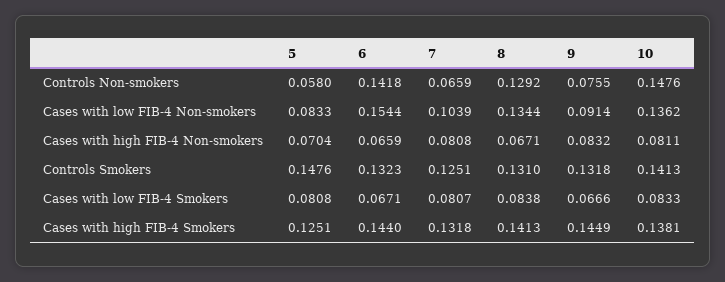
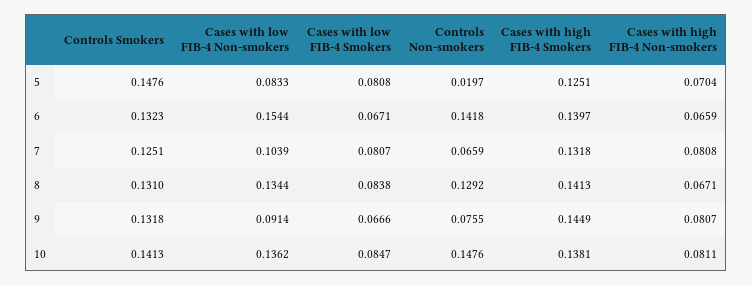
  {
    "5": {
-     "Controls Non-smokers": 0.058,
+     "Controls Non-smokers": 0.0197,
      "Cases with low FIB-4 Non-smokers": 0.0833,
      "Cases with high FIB-4 Non-smokers": 0.0704,
      "Controls Smokers": 0.1476,
      "Cases with low FIB-4 Smokers": 0.0808,
      "Cases with high FIB-4 Smokers": 0.1251
    },
    "6": {
      "Controls Non-smokers": 0.1418,
      "Cases with low FIB-4 Non-smokers": 0.1544,
      "Cases with high FIB-4 Non-smokers": 0.0659,
      "Controls Smokers": 0.1323,
      "Cases with low FIB-4 Smokers": 0.0671,
-     "Cases with high FIB-4 Smokers": 0.144
+     "Cases with high FIB-4 Smokers": 0.1397
    },
    "7": {
      "Controls Non-smokers": 0.0659,
      "Cases with low FIB-4 Non-smokers": 0.1039,
      "Cases with high FIB-4 Non-smokers": 0.0808,
      "Controls Smokers": 0.1251,
      "Cases with low FIB-4 Smokers": 0.0807,
      "Cases with high FIB-4 Smokers": 0.1318
    },
    "8": {
      "Controls Non-smokers": 0.1292,
      "Cases with low FIB-4 Non-smokers": 0.1344,
      "Cases with high FIB-4 Non-smokers": 0.0671,
      "Controls Smokers": 0.131,
      "Cases with low FIB-4 Smokers": 0.0838,
      "Cases with high FIB-4 Smokers": 0.1413
    },
    "9": {
      "Controls Non-smokers": 0.0755,
      "Cases with low FIB-4 Non-smokers": 0.0914,
-     "Cases with high FIB-4 Non-smokers": 0.0832,
+     "Cases with high FIB-4 Non-smokers": 0.0807,
      "Controls Smokers": 0.1318,
      "Cases with low FIB-4 Smokers": 0.0666,
      "Cases with high FIB-4 Smokers": 0.1449
    },
    "10": {
      "Controls Non-smokers": 0.1476,
      "Cases with low FIB-4 Non-smokers": 0.1362,
      "Cases with high FIB-4 Non-smokers": 0.0811,
      "Controls Smokers": 0.1413,
-     "Cases with low FIB-4 Smokers": 0.0833,
+     "Cases with low FIB-4 Smokers": 0.0847,
      "Cases with high FIB-4 Smokers": 0.1381
    }
  }

